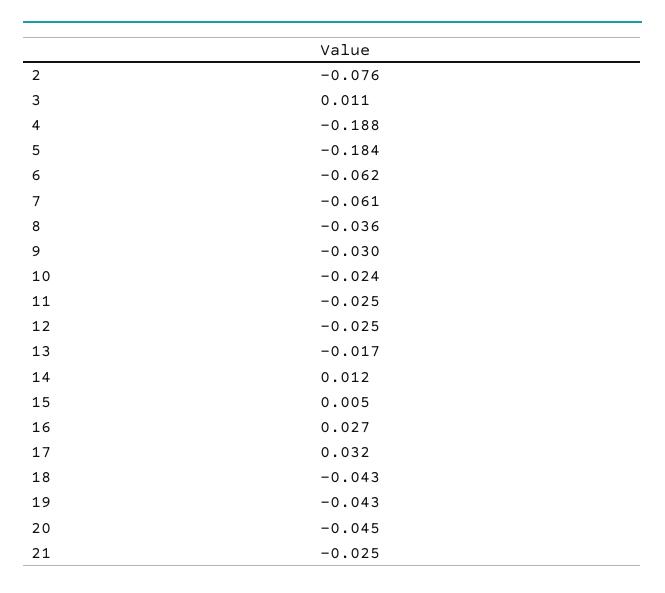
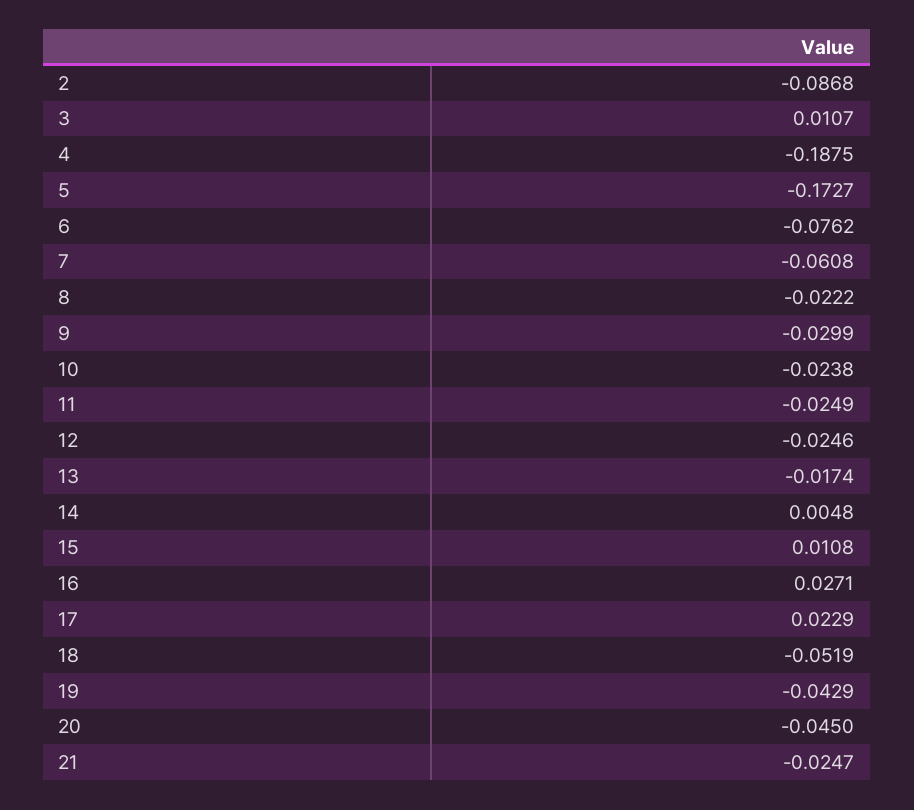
  {
-   "2": -0.076,
+   "2": -0.0868,
    "3": 0.0107,
    "4": -0.1875,
-   "5": -0.184,
+   "5": -0.1727,
-   "6": -0.062,
+   "6": -0.0762,
    "7": -0.0608,
-   "8": -0.036,
+   "8": -0.0222,
    "9": -0.0299,
    "10": -0.0238,
    "11": -0.0249,
    "12": -0.0246,
    "13": -0.0174,
-   "14": 0.012,
+   "14": 0.0048,
-   "15": 0.005,
+   "15": 0.0108,
    "16": 0.0271,
-   "17": 0.032,
+   "17": 0.0229,
-   "18": -0.043,
+   "18": -0.0519,
    "19": -0.0429,
    "20": -0.045,
    "21": -0.0247
  }

